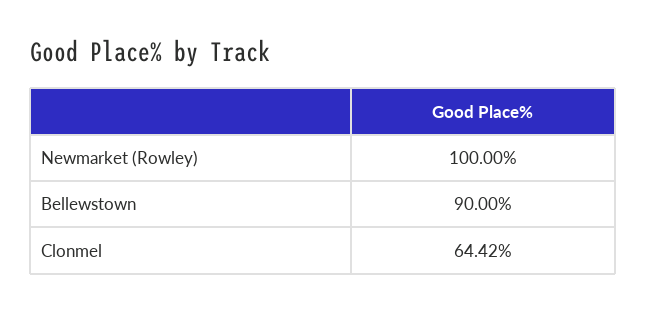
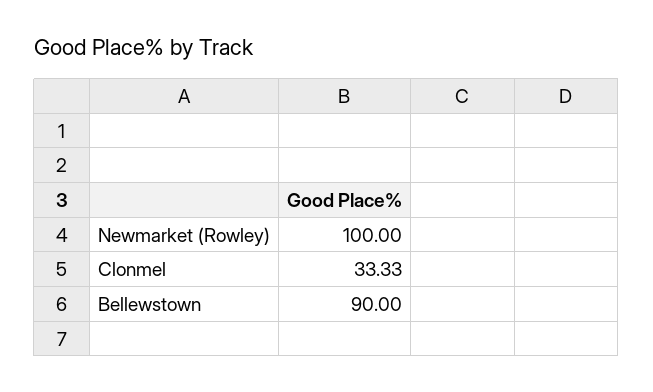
  {
    "Newmarket (Rowley)": 100,
    "Bellewstown": 90,
-   "Clonmel": 64.42
+   "Clonmel": 33.33
  }

